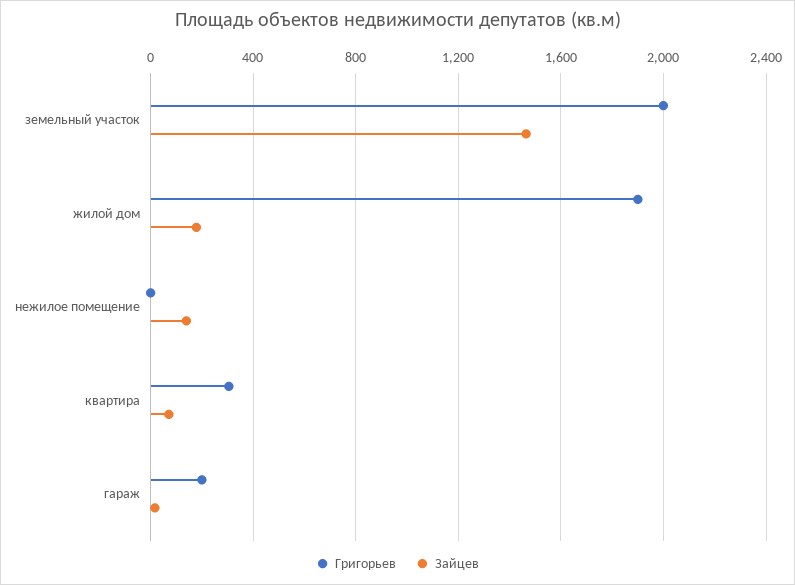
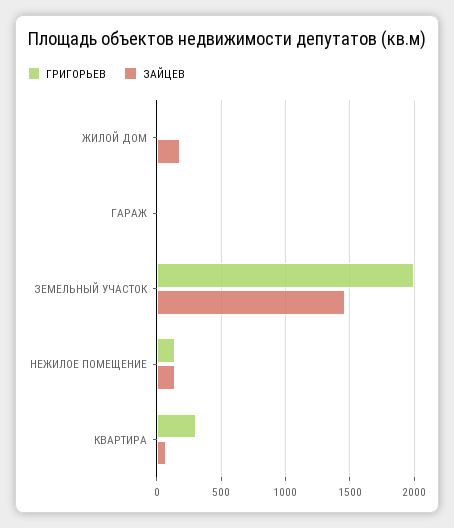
  {
    "Григорьев": {
      "земельный участок": 2000,
-     "жилой дом": 1900,
+     "жилой дом": 0,
-     "нежилое помещение": 0,
+     "нежилое помещение": 150,
      "квартира": 300,
-     "гараж": 200
+     "гараж": 0
    },
    "Зайцев": {
      "земельный участок": 1450,
      "жилой дом": 200,
      "нежилое помещение": 150,
      "квартира": 50,
      "гараж": 0
    }
  }

